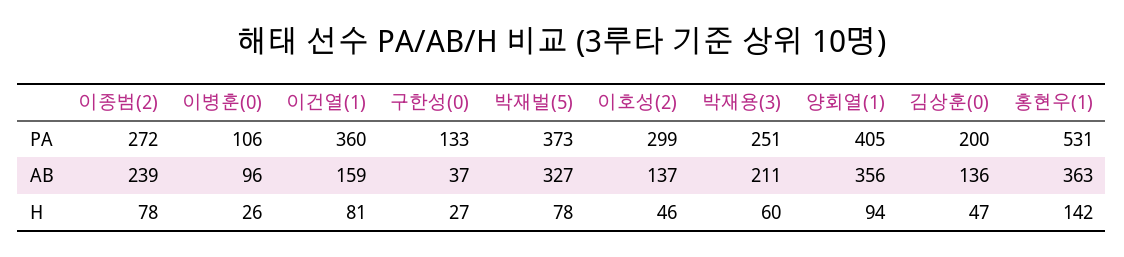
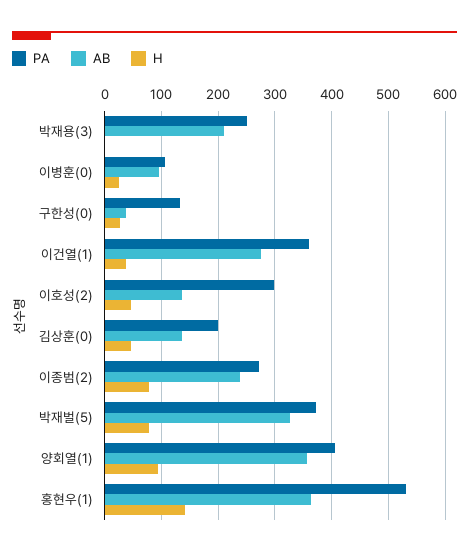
  {
    "PA": {
      "이종범(2)": 272,
      "이병훈(0)": 106,
      "이건열(1)": 360,
      "구한성(0)": 133,
      "박재벌(5)": 373,
      "이호성(2)": 299,
      "박재용(3)": 251,
      "양회열(1)": 405,
      "김상훈(0)": 200,
      "홍현우(1)": 531
    },
    "AB": {
      "이종범(2)": 239,
      "이병훈(0)": 96,
-     "이건열(1)": 159,
+     "이건열(1)": 280,
      "구한성(0)": 37,
      "박재벌(5)": 327,
      "이호성(2)": 137,
      "박재용(3)": 211,
      "양회열(1)": 356,
      "김상훈(0)": 136,
      "홍현우(1)": 363
    },
    "H": {
      "이종범(2)": 78,
      "이병훈(0)": 26,
-     "이건열(1)": 81,
+     "이건열(1)": 40,
      "구한성(0)": 27,
      "박재벌(5)": 78,
      "이호성(2)": 46,
-     "박재용(3)": 60,
+     "박재용(3)": 0,
      "양회열(1)": 94,
      "김상훈(0)": 47,
      "홍현우(1)": 142
    }
  }

